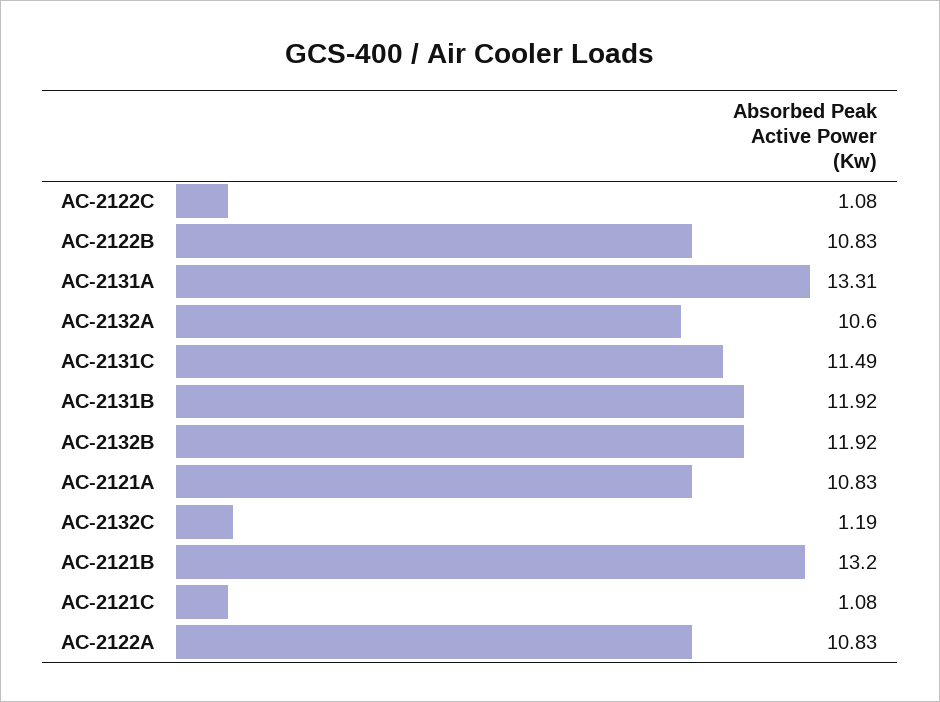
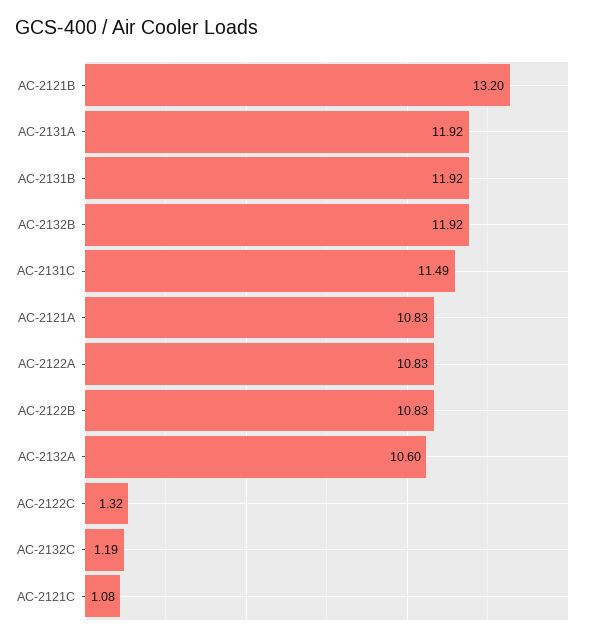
  {
-   "AC-2122C": 1.08,
+   "AC-2122C": 1.32,
    "AC-2122B": 10.83,
-   "AC-2131A": 13.31,
+   "AC-2131A": 11.92,
    "AC-2132A": 10.6,
    "AC-2131C": 11.49,
    "AC-2131B": 11.92,
    "AC-2132B": 11.92,
    "AC-2121A": 10.83,
    "AC-2132C": 1.19,
    "AC-2121B": 13.2,
    "AC-2121C": 1.08,
    "AC-2122A": 10.83
  }

